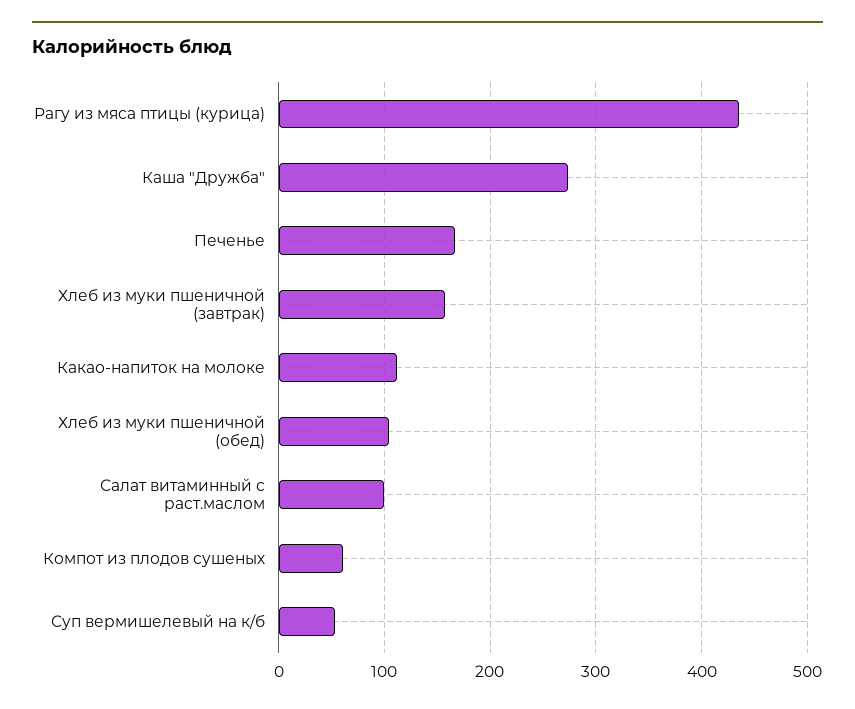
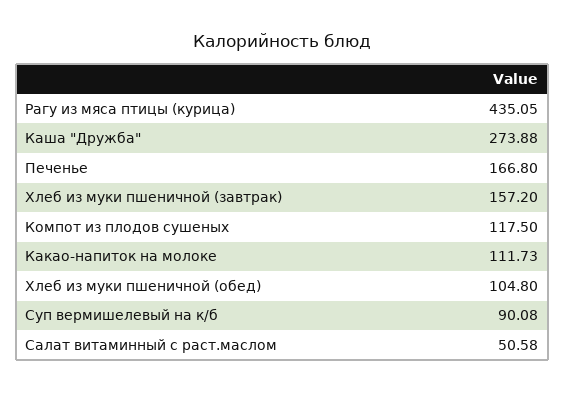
  {
    "Рагу из мяса птицы (курица)": 435.05,
    "Каша \"Дружба\"": 273.88,
    "Печенье": 166.8,
    "Хлеб из муки пшеничной (завтрак)": 157.2,
    "Какао-напиток на молоке": 111.73,
    "Хлеб из муки пшеничной (обед)": 104.8,
-   "Салат витаминный с раст.маслом": 100,
+   "Салат витаминный с раст.маслом": 50.58,
-   "Компот из плодов сушеных": 60,
+   "Компот из плодов сушеных": 117.5,
-   "Суп вермишелевый на к/б": 50
+   "Суп вермишелевый на к/б": 90.08
  }

